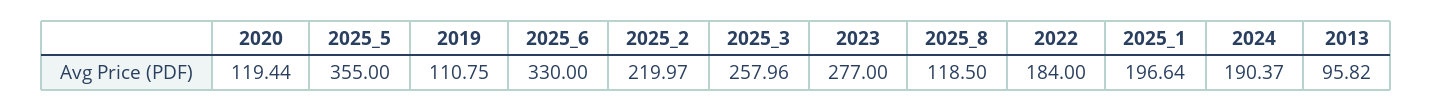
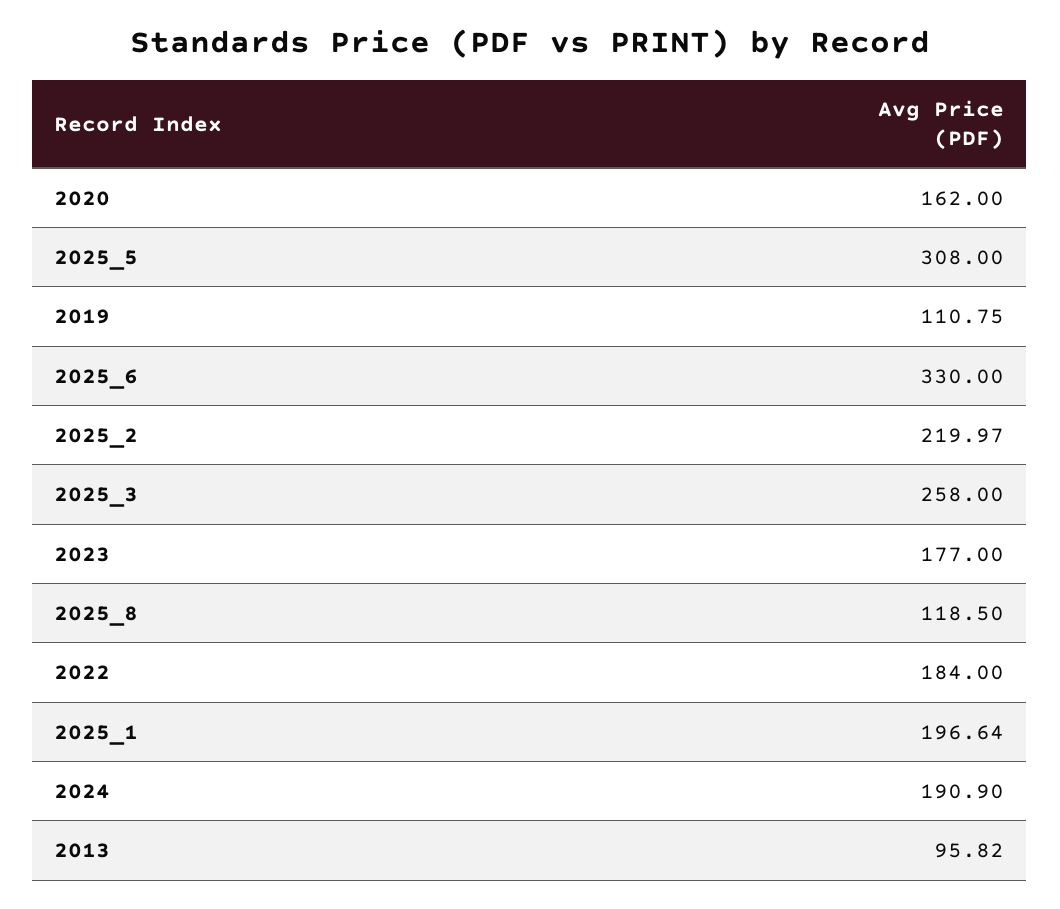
  {
-   "2020": 119.44,
+   "2020": 162,
-   "2025_5": 355,
+   "2025_5": 308,
    "2019": 110.75,
    "2025_6": 330,
    "2025_2": 219.97,
-   "2025_3": 257.96,
+   "2025_3": 258,
-   "2023": 277,
+   "2023": 177,
    "2025_8": 118.5,
    "2022": 184,
    "2025_1": 196.64,
-   "2024": 190.37,
+   "2024": 190.9,
    "2013": 95.82
  }

